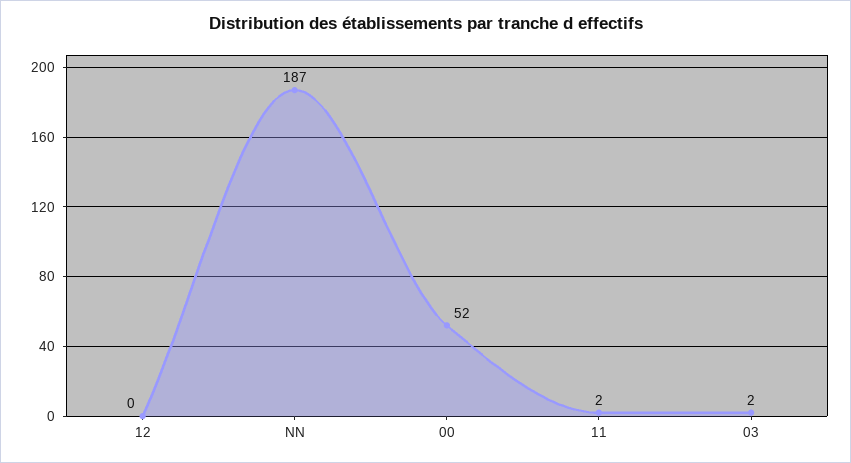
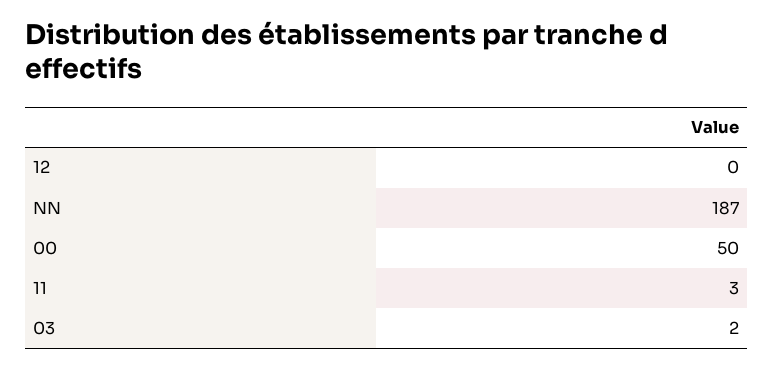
  {
    "12": 0,
    "NN": 187,
-   "00": 52,
+   "00": 50,
-   "11": 2,
+   "11": 3,
    "03": 2
  }

